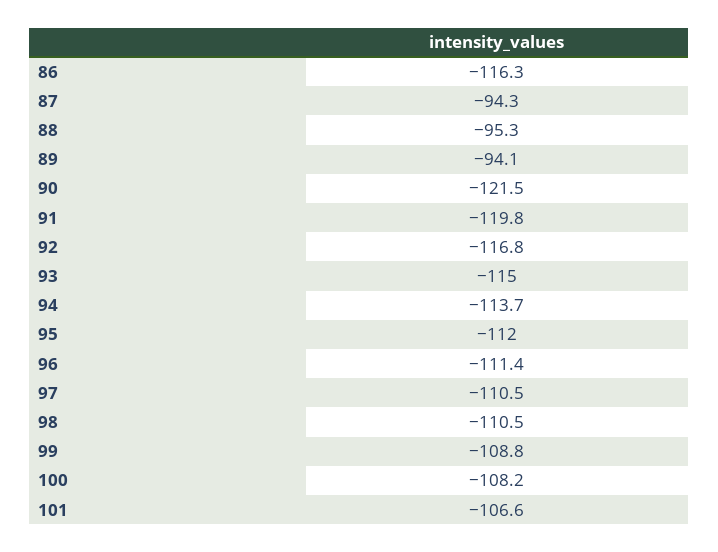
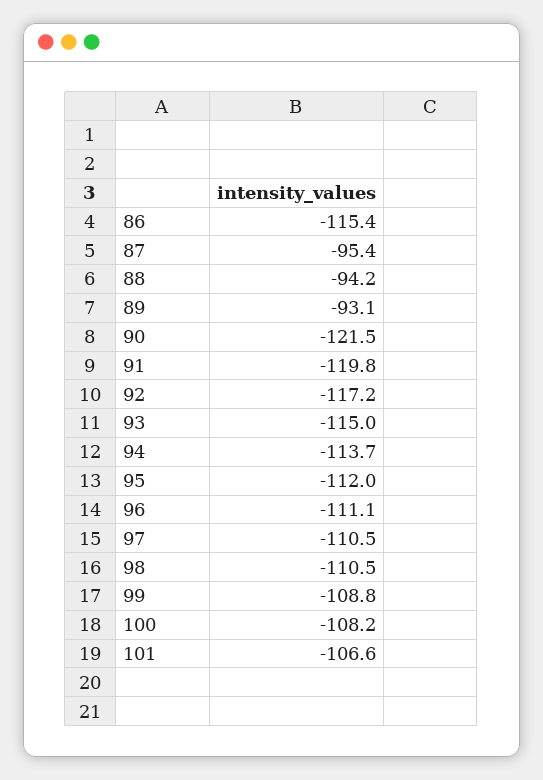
  {
-   "86": -116.3,
+   "86": -115.4,
-   "87": -94.3,
+   "87": -95.4,
-   "88": -95.3,
+   "88": -94.2,
-   "89": -94.1,
+   "89": -93.1,
    "90": -121.5,
    "91": -119.8,
-   "92": -116.8,
+   "92": -117.2,
    "93": -115,
    "94": -113.7,
    "95": -112,
-   "96": -111.4,
+   "96": -111.1,
    "97": -110.5,
    "98": -110.5,
    "99": -108.8,
    "100": -108.2,
    "101": -106.6
  }

